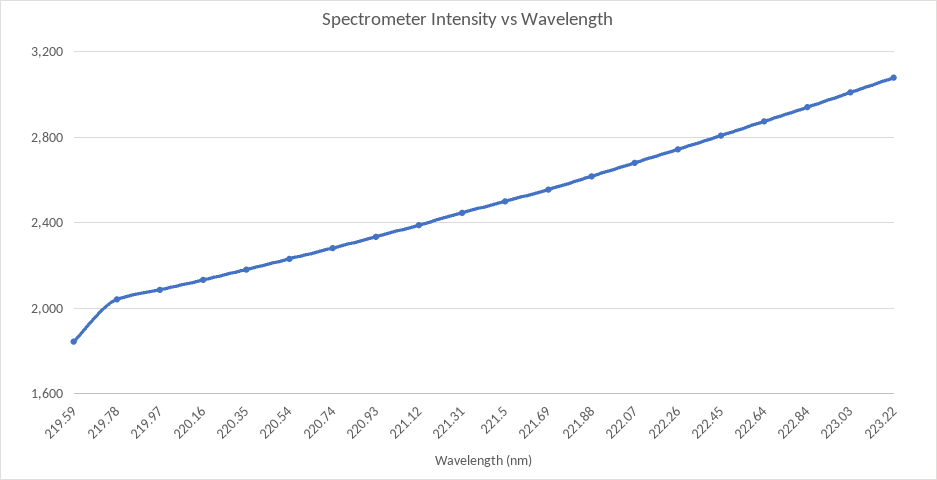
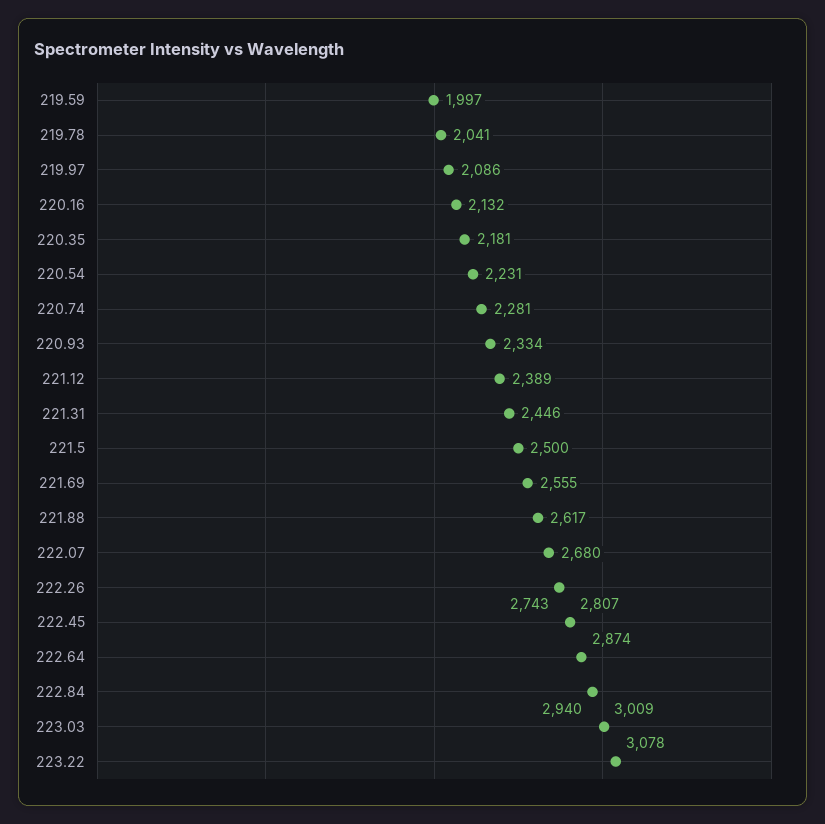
  {
-   "219.59": 1850,
+   "219.59": 1997,
    "219.78": 2041,
    "219.97": 2086,
    "220.16": 2132,
    "220.35": 2181,
    "220.54": 2231,
    "220.74": 2281,
    "220.93": 2334,
    "221.12": 2389,
    "221.31": 2446,
    "221.5": 2500,
    "221.69": 2555,
    "221.88": 2617,
    "222.07": 2680,
    "222.26": 2743,
    "222.45": 2807,
    "222.64": 2874,
    "222.84": 2940,
    "223.03": 3009,
    "223.22": 3078
  }

